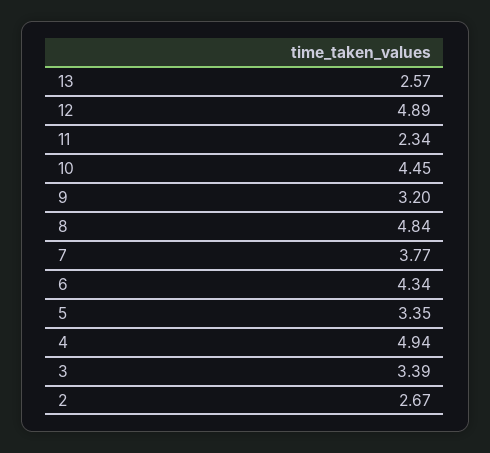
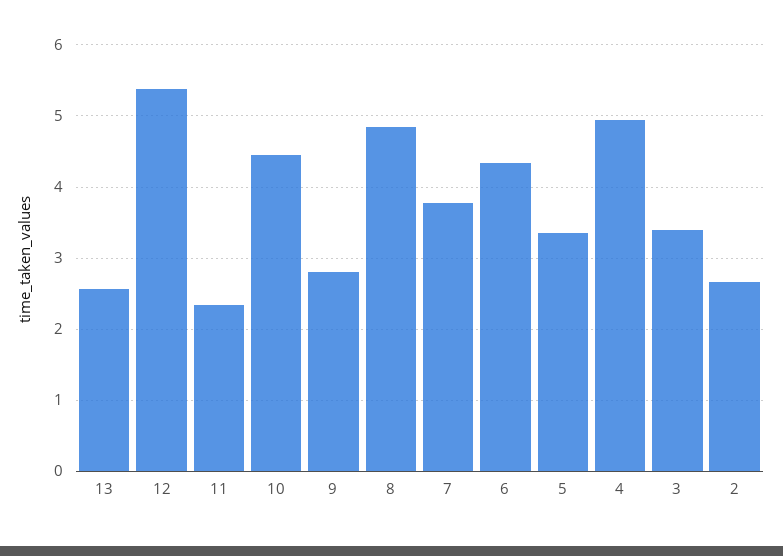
  {
    "13": 2.57,
-   "12": 4.89,
+   "12": 5.4,
    "11": 2.34,
    "10": 4.45,
-   "9": 3.2,
+   "9": 2.8,
    "8": 4.84,
    "7": 3.77,
    "6": 4.34,
    "5": 3.35,
    "4": 4.94,
    "3": 3.39,
    "2": 2.67
  }

